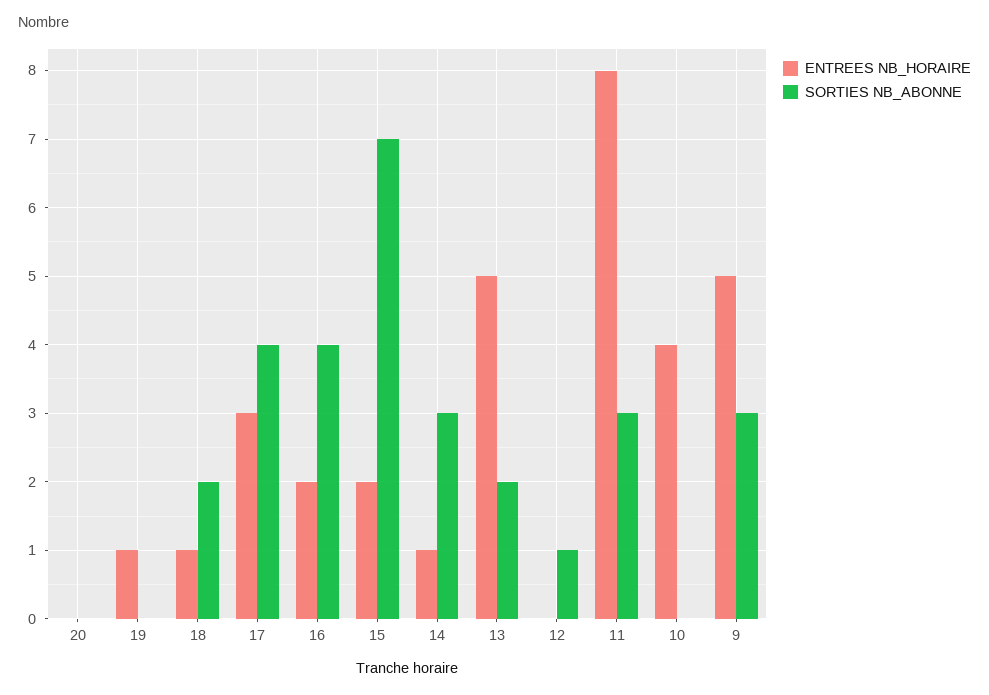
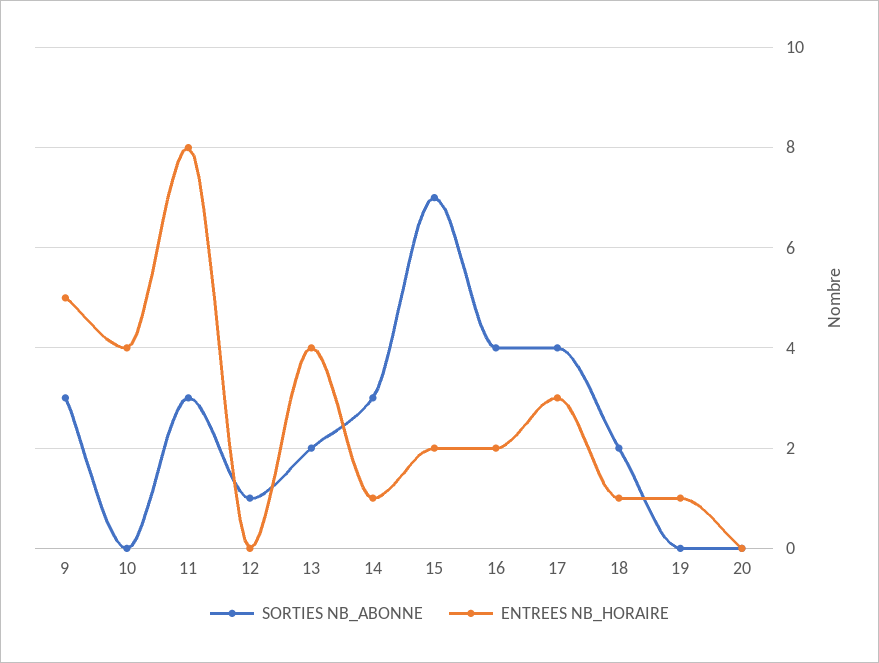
  {
    "ENTREES NB_HORAIRE": {
      "20": 0,
      "19": 1,
      "18": 1,
      "17": 3,
      "16": 2,
      "15": 2,
      "14": 1,
-     "13": 5,
+     "13": 4,
      "12": 0,
      "11": 8,
      "10": 4,
      "9": 5
    },
    "SORTIES NB_ABONNE": {
      "20": 0,
      "19": 0,
      "18": 2,
      "17": 4,
      "16": 4,
      "15": 7,
      "14": 3,
      "13": 2,
      "12": 1,
      "11": 3,
      "10": 0,
      "9": 3
    }
  }

